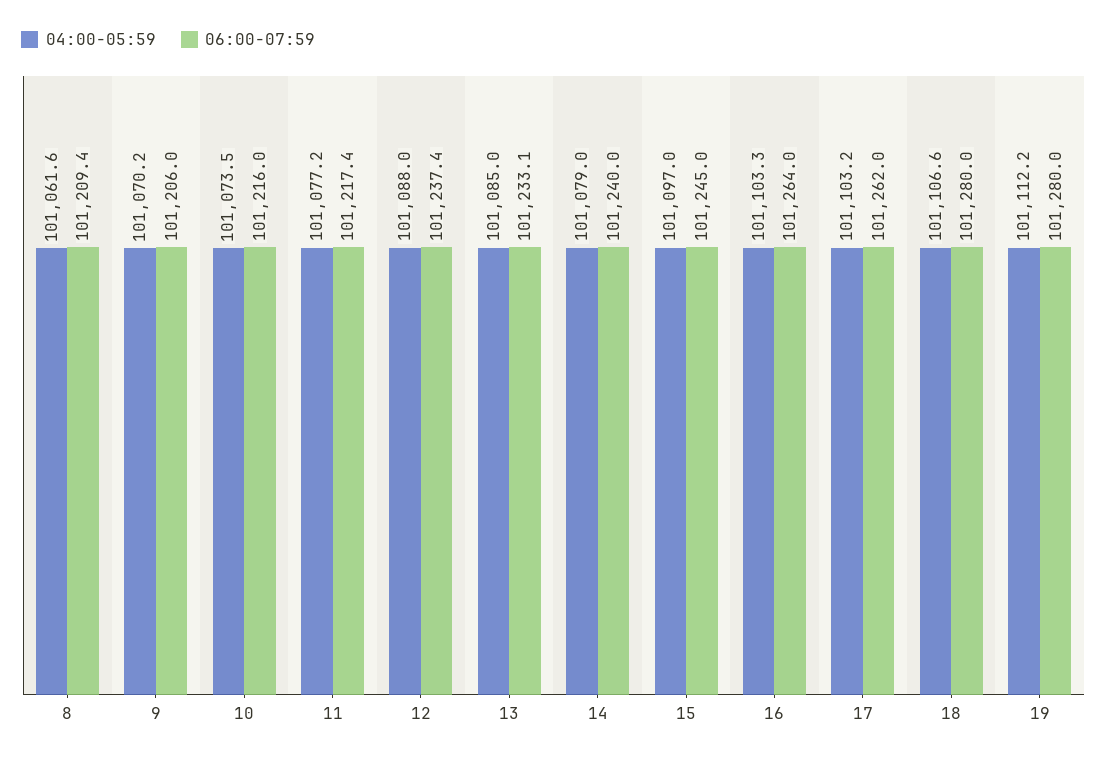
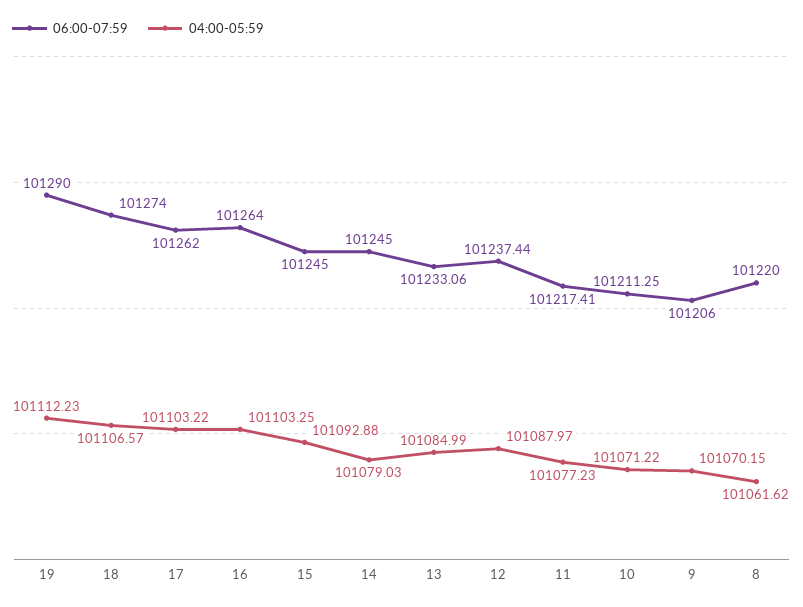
  {
    "04:00-05:59": {
      "8": 101061.62,
      "9": 101070.15,
-     "10": 101073.5,
+     "10": 101071.22,
      "11": 101077.23,
      "12": 101087.97,
      "13": 101084.99,
      "14": 101079.03,
-     "15": 101097,
+     "15": 101092.88,
      "16": 101103.25,
      "17": 101103.22,
      "18": 101106.57,
      "19": 101112.23
    },
    "06:00-07:59": {
-     "8": 101209.4,
+     "8": 101220,
      "9": 101206,
-     "10": 101216,
+     "10": 101211.25,
      "11": 101217.41,
      "12": 101237.44,
      "13": 101233.06,
-     "14": 101240,
+     "14": 101245,
      "15": 101245,
      "16": 101264,
      "17": 101262,
-     "18": 101280,
+     "18": 101274,
-     "19": 101280
+     "19": 101290
    }
  }

